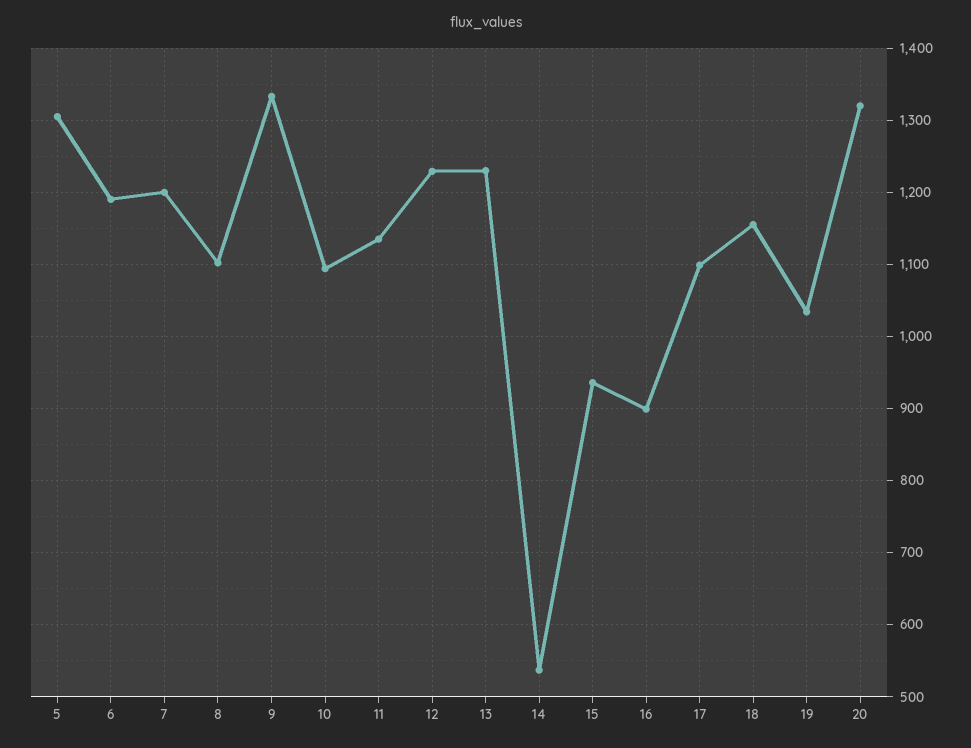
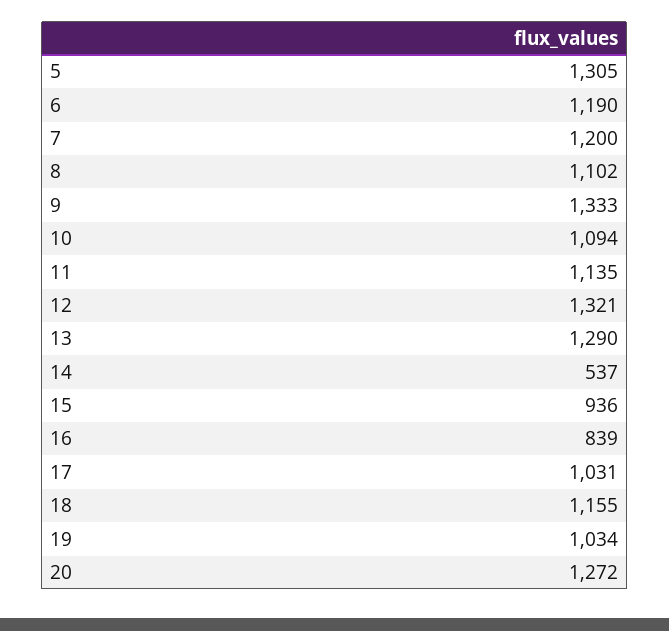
  {
    "5": 1305,
    "6": 1190,
    "7": 1200,
    "8": 1102,
    "9": 1333,
    "10": 1094,
    "11": 1135,
-   "12": 1230,
+   "12": 1321,
-   "13": 1230,
+   "13": 1290,
    "14": 537,
    "15": 936,
-   "16": 900,
+   "16": 839,
-   "17": 1100,
+   "17": 1031,
    "18": 1155,
    "19": 1034,
-   "20": 1320
+   "20": 1272
  }

